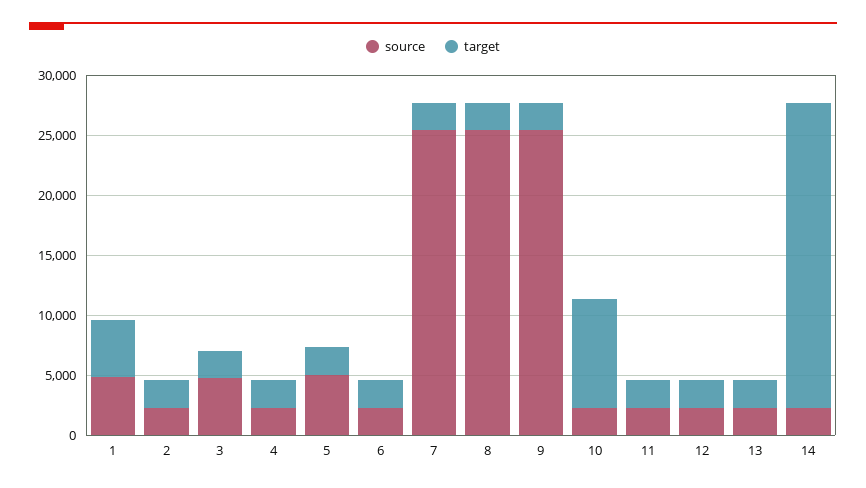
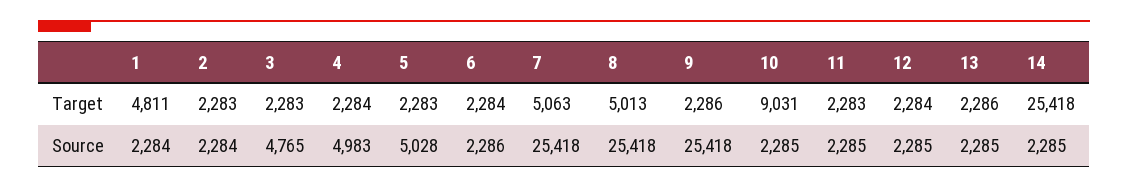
  {
    "source": {
-     "1": 5000,
+     "1": 2284,
      "2": 2284,
      "3": 4765,
-     "4": 2000,
+     "4": 4983,
      "5": 5028,
      "6": 2286,
      "7": 25418,
      "8": 25418,
      "9": 25418,
      "10": 2285,
      "11": 2285,
      "12": 2285,
      "13": 2285,
      "14": 2285
    },
    "target": {
      "1": 4811,
      "2": 2283,
      "3": 2283,
      "4": 2284,
      "5": 2283,
      "6": 2284,
-     "7": 2000,
+     "7": 5063,
-     "8": 2000,
+     "8": 5013,
      "9": 2286,
      "10": 9031,
      "11": 2283,
      "12": 2284,
      "13": 2286,
      "14": 25418
    }
  }

